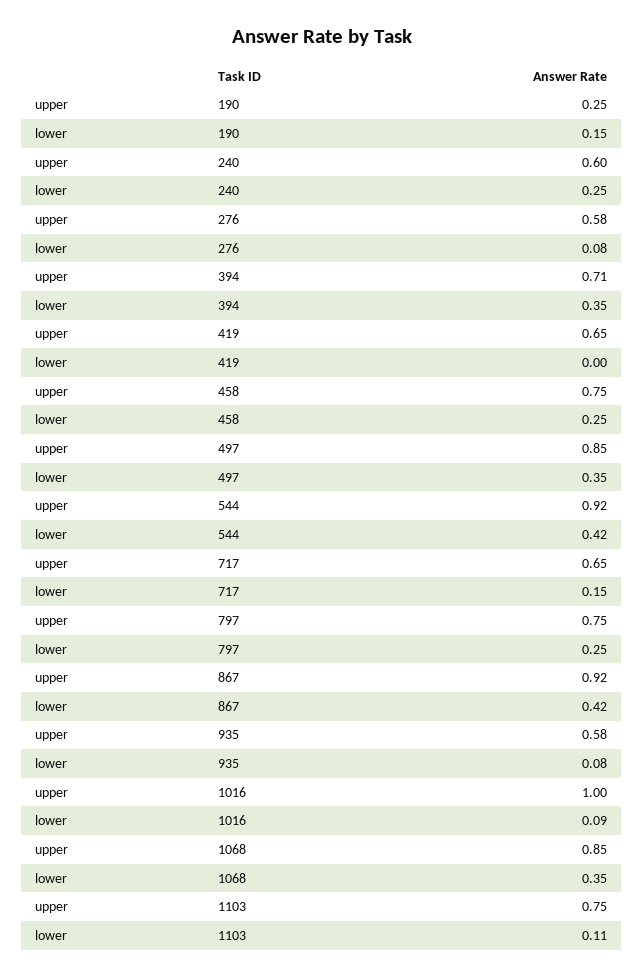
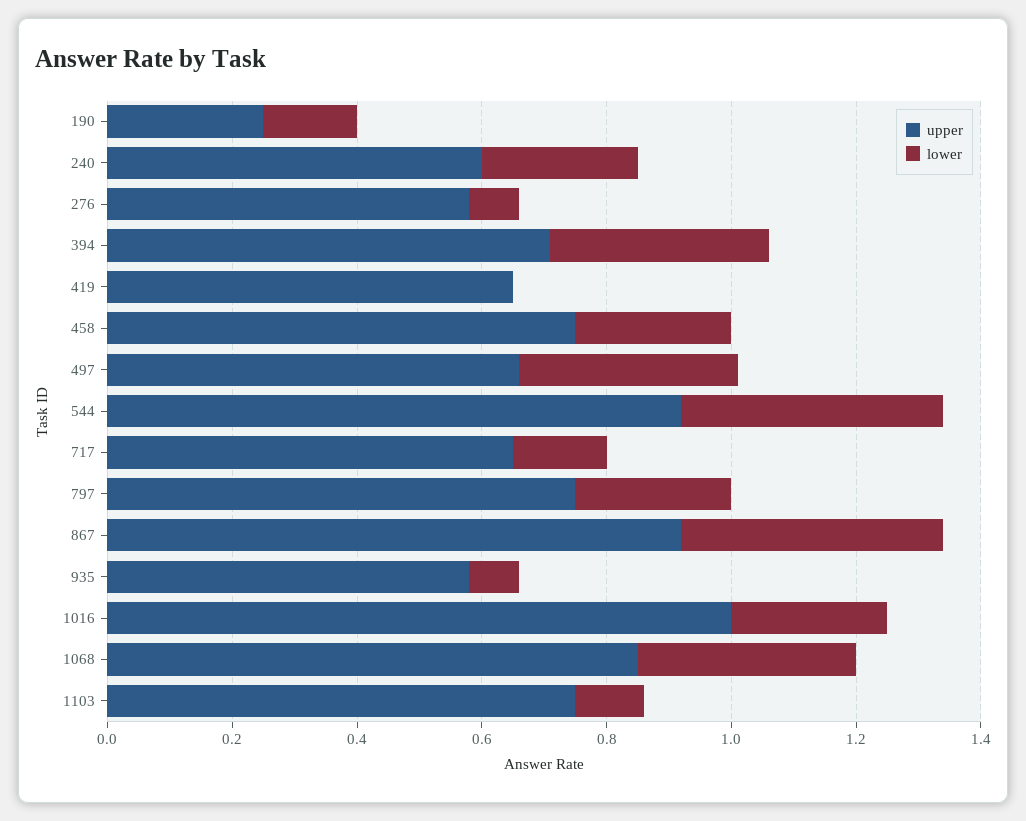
  {
    "upper": {
      "190": 0.25,
      "240": 0.6,
      "276": 0.58,
      "394": 0.71,
      "419": 0.65,
      "458": 0.75,
-     "497": 0.85,
+     "497": 0.65,
      "544": 0.92,
      "717": 0.65,
      "797": 0.75,
      "867": 0.92,
      "935": 0.58,
      "1016": 1,
      "1068": 0.85,
      "1103": 0.75
    },
    "lower": {
      "190": 0.15,
      "240": 0.25,
      "276": 0.08,
      "394": 0.35,
      "419": 0,
      "458": 0.25,
      "497": 0.35,
      "544": 0.42,
      "717": 0.15,
      "797": 0.25,
      "867": 0.42,
      "935": 0.08,
-     "1016": 0.09,
+     "1016": 0.25,
      "1068": 0.35,
      "1103": 0.11
    }
  }

